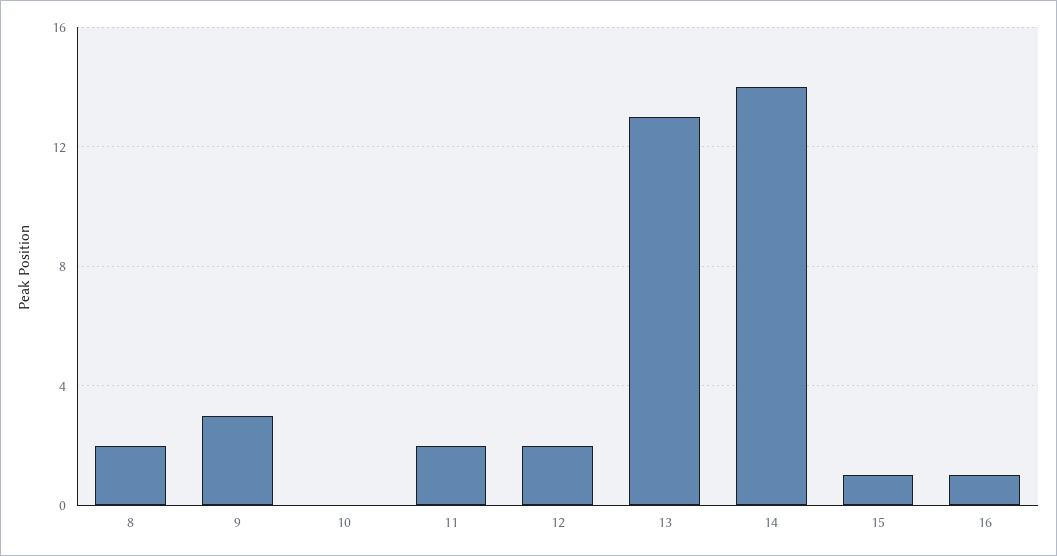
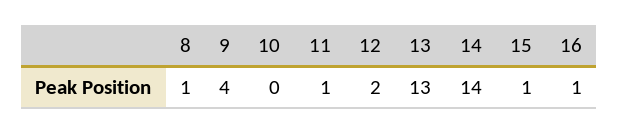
  {
-   "8": 2,
+   "8": 1,
-   "9": 3,
+   "9": 4,
    "10": 0,
-   "11": 2,
+   "11": 1,
    "12": 2,
    "13": 13,
    "14": 14,
    "15": 1,
    "16": 1
  }

